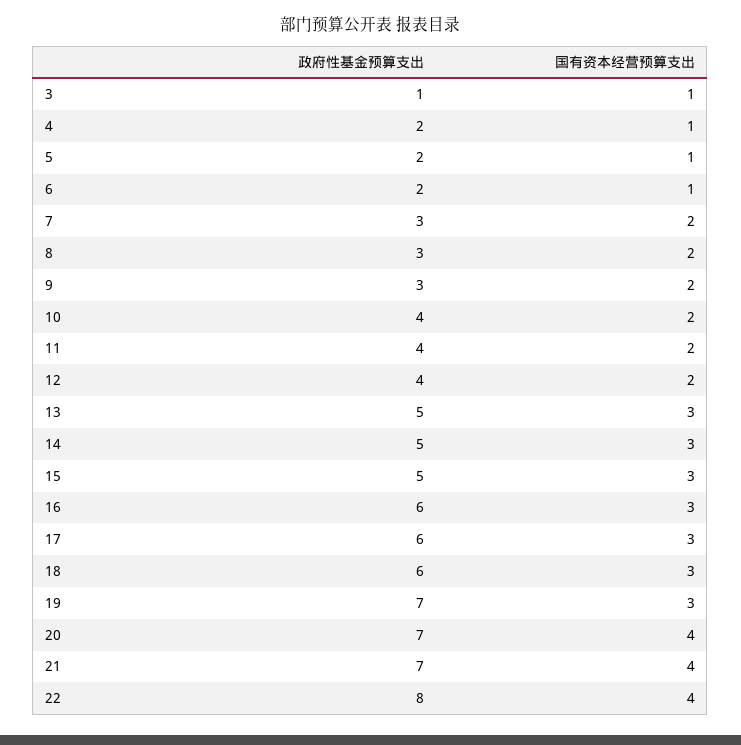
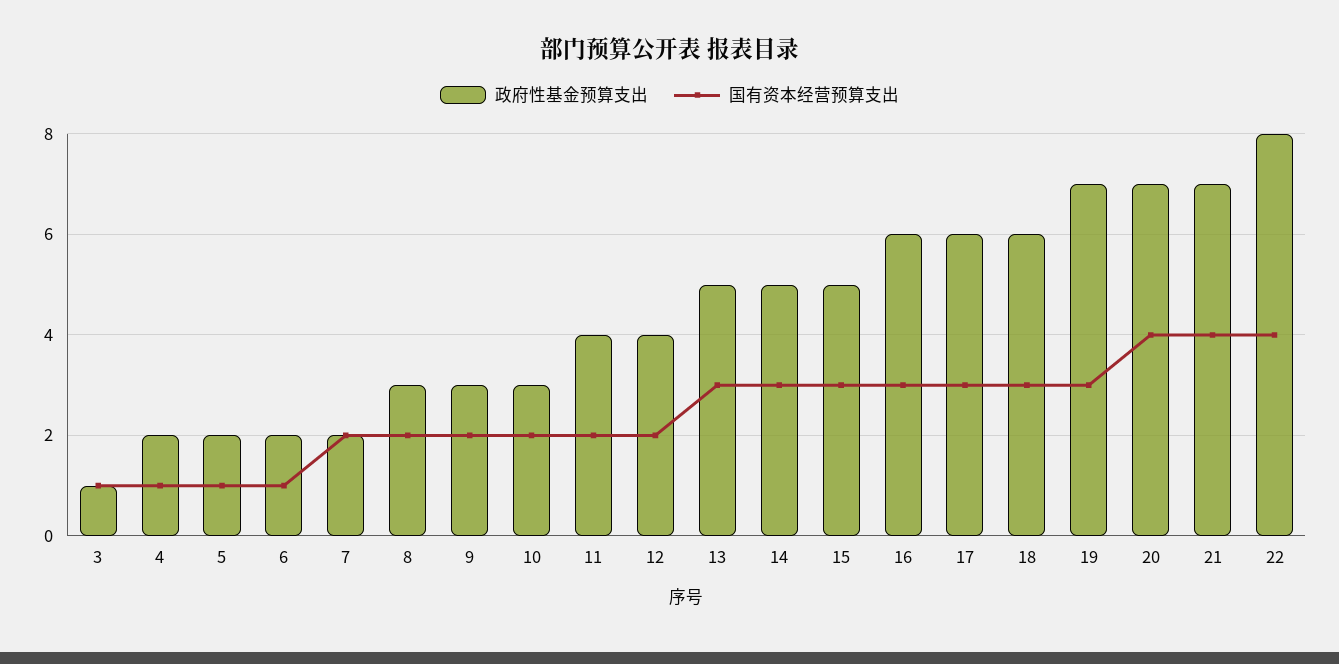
  {
    "政府性基金预算支出": {
      "3": 1,
      "4": 2,
      "5": 2,
      "6": 2,
-     "7": 3,
+     "7": 2,
      "8": 3,
      "9": 3,
-     "10": 4,
+     "10": 3,
      "11": 4,
      "12": 4,
      "13": 5,
      "14": 5,
      "15": 5,
      "16": 6,
      "17": 6,
      "18": 6,
      "19": 7,
      "20": 7,
      "21": 7,
      "22": 8
    },
    "国有资本经营预算支出": {
      "3": 1,
      "4": 1,
      "5": 1,
      "6": 1,
      "7": 2,
      "8": 2,
      "9": 2,
      "10": 2,
      "11": 2,
      "12": 2,
      "13": 3,
      "14": 3,
      "15": 3,
      "16": 3,
      "17": 3,
      "18": 3,
      "19": 3,
      "20": 4,
      "21": 4,
      "22": 4
    }
  }

